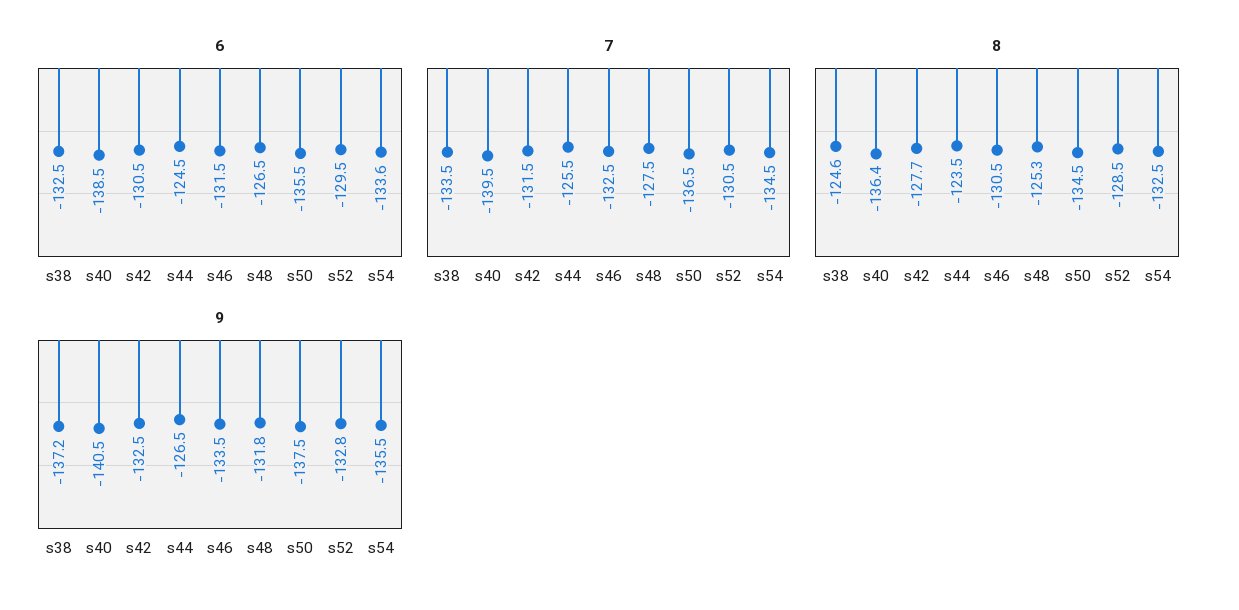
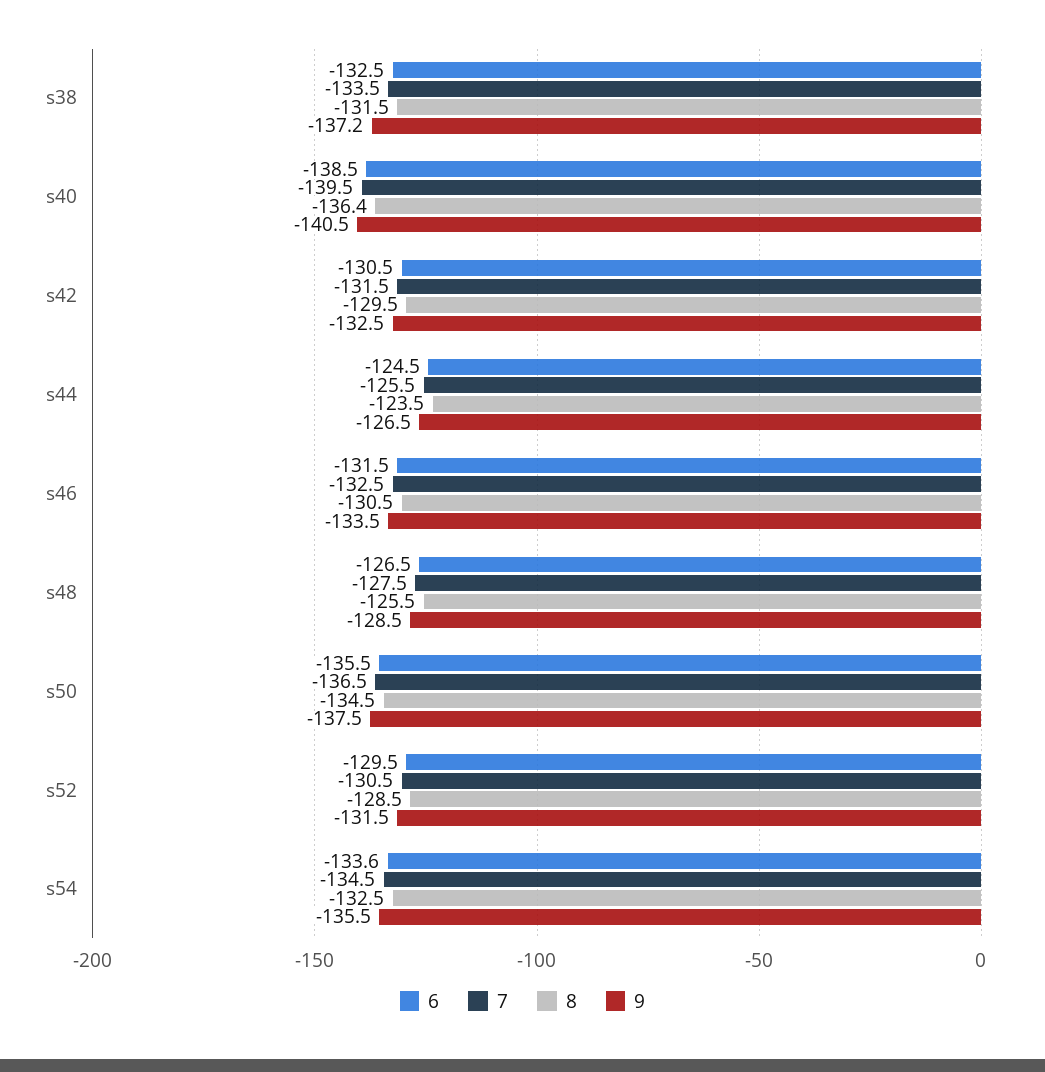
  {
    "6": {
      "s38": -132.5,
      "s40": -138.5,
      "s42": -130.5,
      "s44": -124.5,
      "s46": -131.5,
      "s48": -126.5,
      "s50": -135.5,
      "s52": -129.5,
      "s54": -133.6
    },
    "7": {
      "s38": -133.5,
      "s40": -139.5,
      "s42": -131.5,
      "s44": -125.5,
      "s46": -132.5,
      "s48": -127.5,
      "s50": -136.5,
      "s52": -130.5,
      "s54": -134.5
    },
    "8": {
-     "s38": -124.6,
+     "s38": -131.5,
      "s40": -136.4,
-     "s42": -127.7,
+     "s42": -129.5,
      "s44": -123.5,
      "s46": -130.5,
-     "s48": -125.3,
+     "s48": -125.5,
      "s50": -134.5,
      "s52": -128.5,
      "s54": -132.5
    },
    "9": {
      "s38": -137.2,
      "s40": -140.5,
      "s42": -132.5,
      "s44": -126.5,
      "s46": -133.5,
-     "s48": -131.8,
+     "s48": -128.5,
      "s50": -137.5,
-     "s52": -132.8,
+     "s52": -131.5,
      "s54": -135.5
    }
  }

